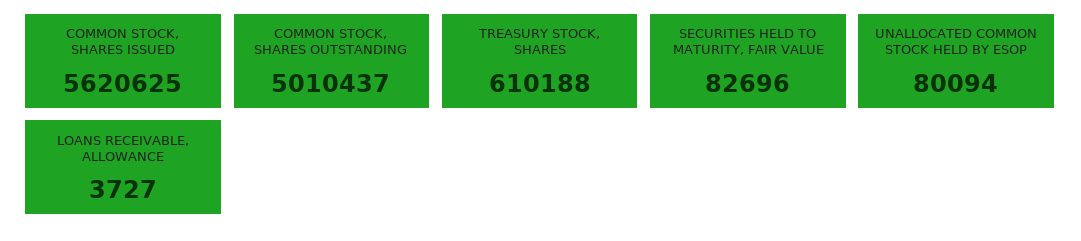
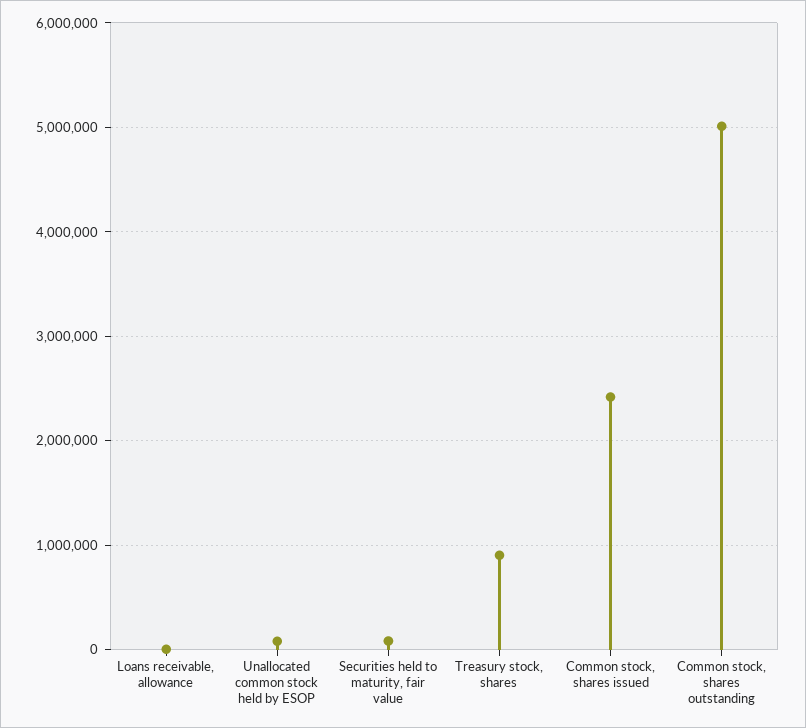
  {
-   "COMMON STOCK, SHARES ISSUED": 5620625,
+   "COMMON STOCK, SHARES ISSUED": 2400000,
    "COMMON STOCK, SHARES OUTSTANDING": 5010437,
-   "TREASURY STOCK, SHARES": 610188,
+   "TREASURY STOCK, SHARES": 900000,
    "SECURITIES HELD TO MATURITY, FAIR VALUE": 82696,
    "UNALLOCATED COMMON STOCK HELD BY ESOP": 80094,
    "LOANS RECEIVABLE, ALLOWANCE": 3727
  }

